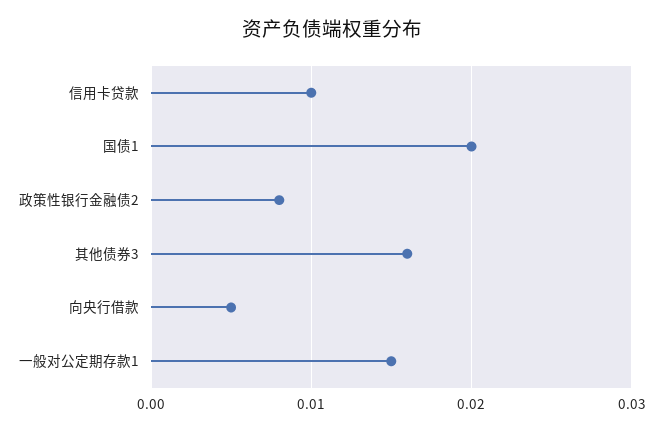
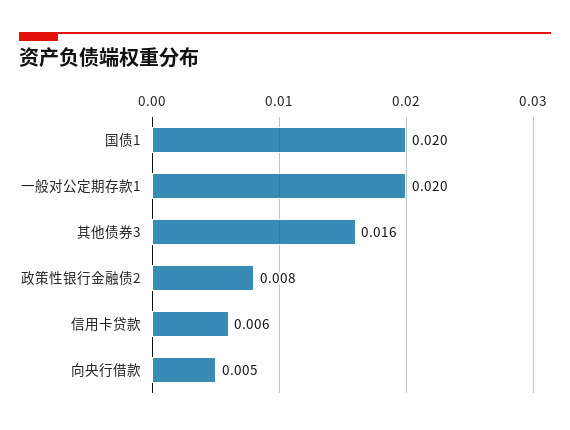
  {
-   "信用卡贷款": 0.01,
+   "信用卡贷款": 0.006,
    "国债1": 0.02,
    "政策性银行金融债2": 0.008,
    "其他债券3": 0.016,
    "向央行借款": 0.005,
-   "一般对公定期存款1": 0.015
+   "一般对公定期存款1": 0.02
  }

